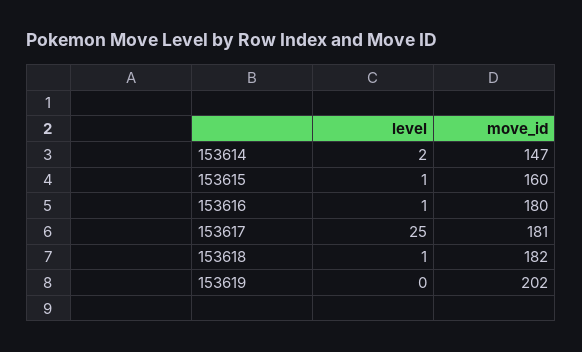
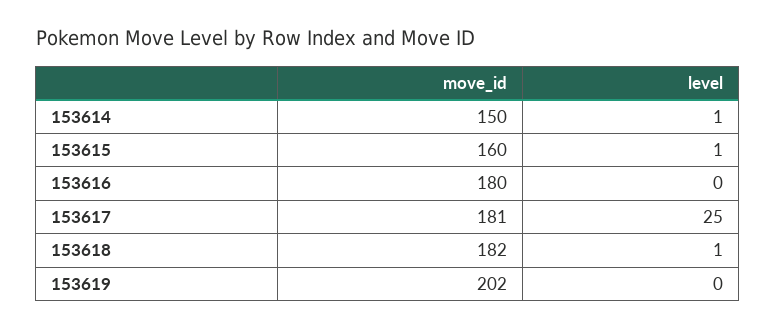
  {
    "level": {
-     "153614": 2,
+     "153614": 1,
      "153615": 1,
-     "153616": 1,
+     "153616": 0,
      "153617": 25,
      "153618": 1,
      "153619": 0
    },
    "move_id": {
-     "153614": 147,
+     "153614": 150,
      "153615": 160,
      "153616": 180,
      "153617": 181,
      "153618": 182,
      "153619": 202
    }
  }

